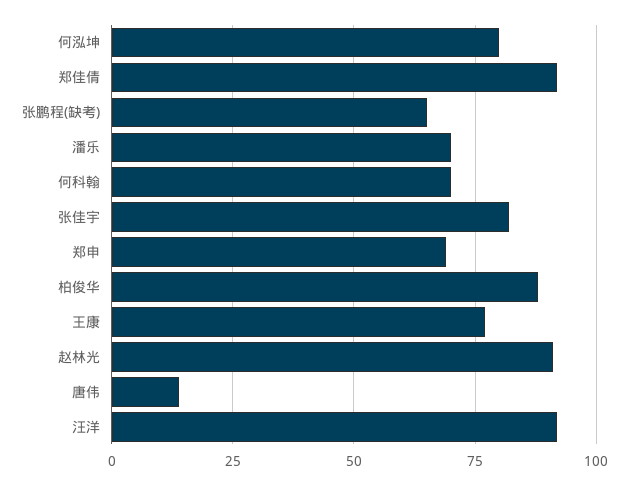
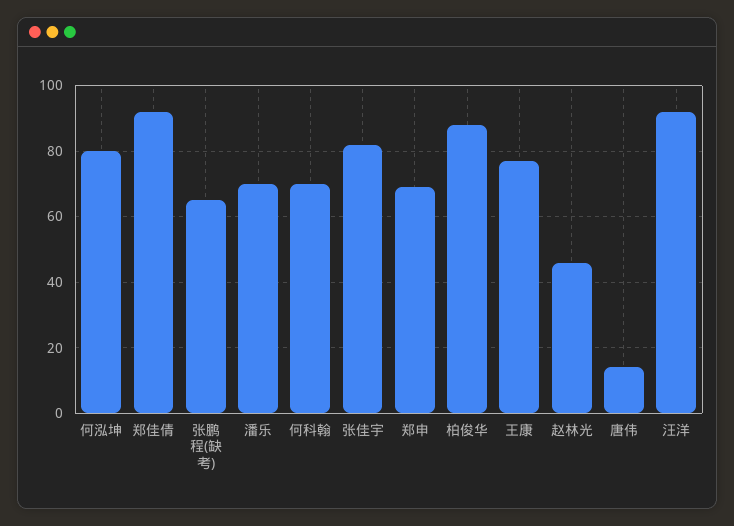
  {
    "何泓坤": 80,
    "郑佳倩": 90,
    "张鹏程(缺考)": 65,
    "潘乐": 70,
    "何科翰": 70,
    "张佳宇": 80,
    "郑申": 70,
    "柏俊华": 90,
    "王康": 75,
-   "赵林光": 90,
+   "赵林光": 45,
    "唐伟": 15,
    "汪洋": 90
  }

